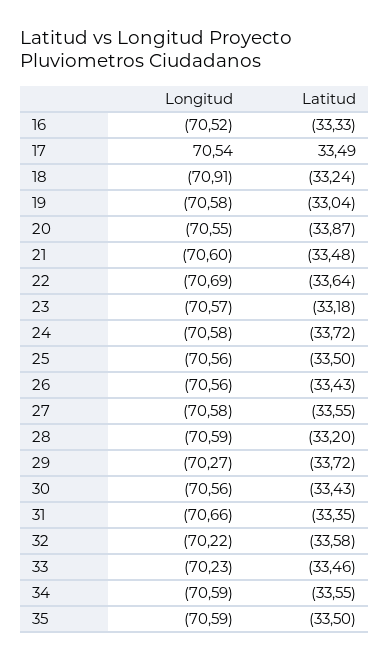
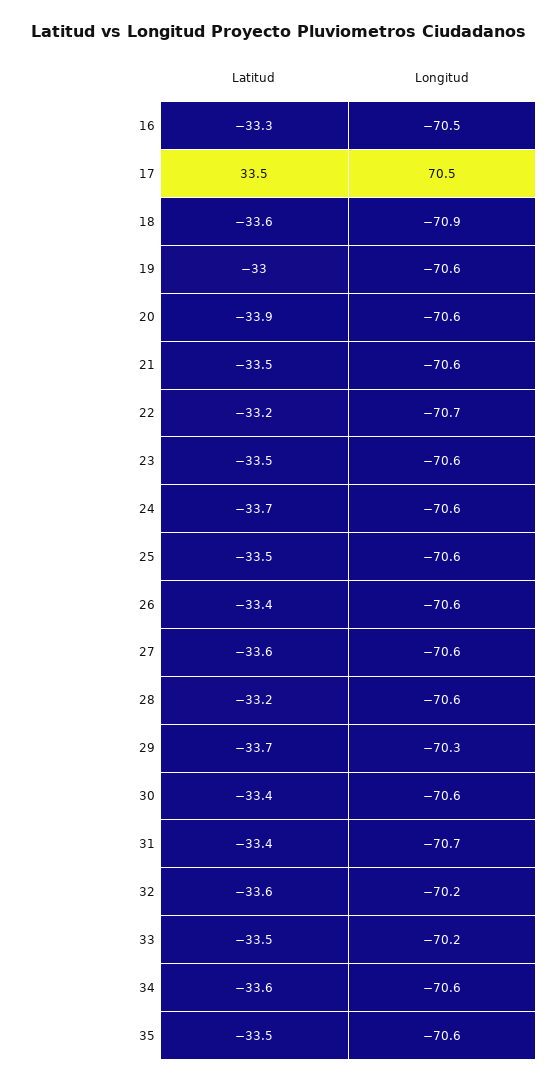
  {
    "Longitud": {
      "16": -70.52,
      "17": 70.54,
      "18": -70.91,
      "19": -70.58,
      "20": -70.55,
      "21": -70.6,
      "22": -70.69,
      "23": -70.57,
      "24": -70.58,
      "25": -70.56,
      "26": -70.56,
      "27": -70.58,
      "28": -70.59,
      "29": -70.27,
      "30": -70.56,
      "31": -70.66,
      "32": -70.22,
      "33": -70.23,
      "34": -70.59,
      "35": -70.59
    },
    "Latitud": {
      "16": -33.33,
      "17": 33.49,
-     "18": -33.24,
+     "18": -33.6,
      "19": -33.04,
      "20": -33.87,
      "21": -33.48,
-     "22": -33.64,
+     "22": -33.2,
-     "23": -33.18,
+     "23": -33.5,
      "24": -33.72,
      "25": -33.5,
      "26": -33.43,
      "27": -33.55,
      "28": -33.2,
      "29": -33.72,
      "30": -33.43,
      "31": -33.35,
      "32": -33.58,
      "33": -33.46,
      "34": -33.55,
      "35": -33.5
    }
  }

